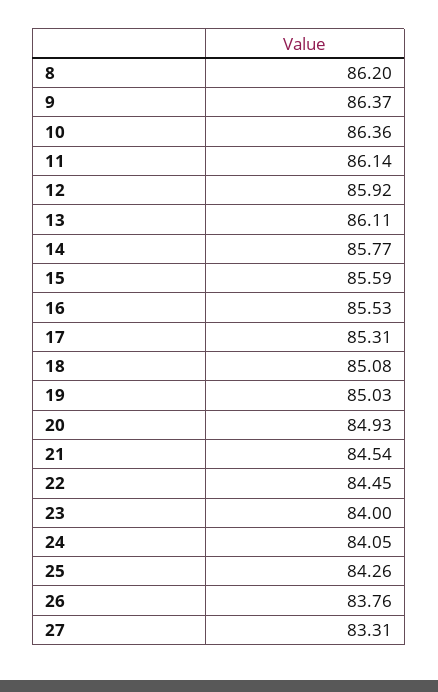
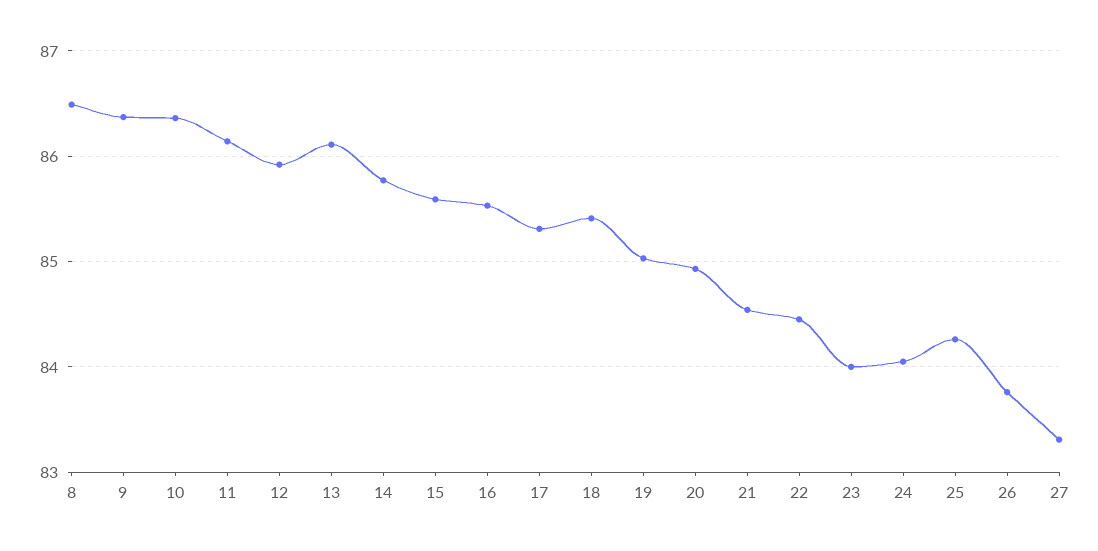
  {
-   "8": 86.2,
+   "8": 86.5,
    "9": 86.37,
    "10": 86.36,
    "11": 86.14,
    "12": 85.92,
    "13": 86.11,
    "14": 85.77,
    "15": 85.59,
    "16": 85.53,
    "17": 85.31,
-   "18": 85.08,
+   "18": 85.4,
    "19": 85.03,
    "20": 84.93,
    "21": 84.54,
    "22": 84.45,
    "23": 84,
    "24": 84.05,
    "25": 84.26,
    "26": 83.76,
    "27": 83.31
  }

